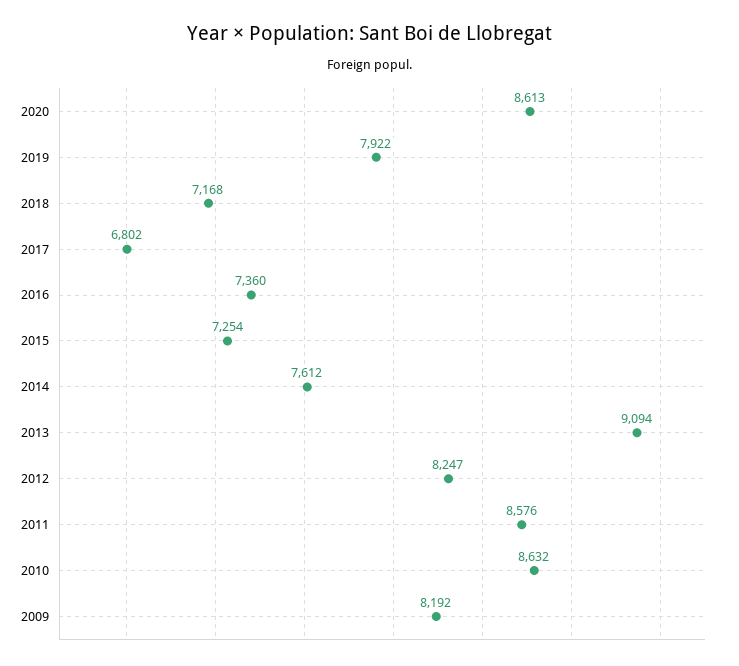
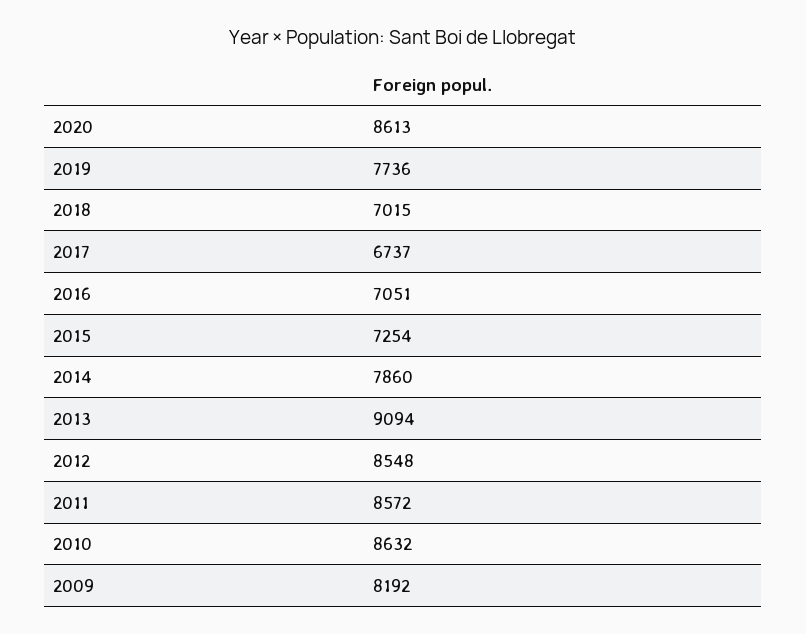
  {
    "2020": 8613,
-   "2019": 7922,
+   "2019": 7736,
-   "2018": 7168,
+   "2018": 7015,
-   "2017": 6802,
+   "2017": 6737,
-   "2016": 7360,
+   "2016": 7051,
    "2015": 7254,
-   "2014": 7612,
+   "2014": 7860,
    "2013": 9094,
-   "2012": 8247,
+   "2012": 8548,
-   "2011": 8576,
+   "2011": 8572,
    "2010": 8632,
    "2009": 8192
  }

